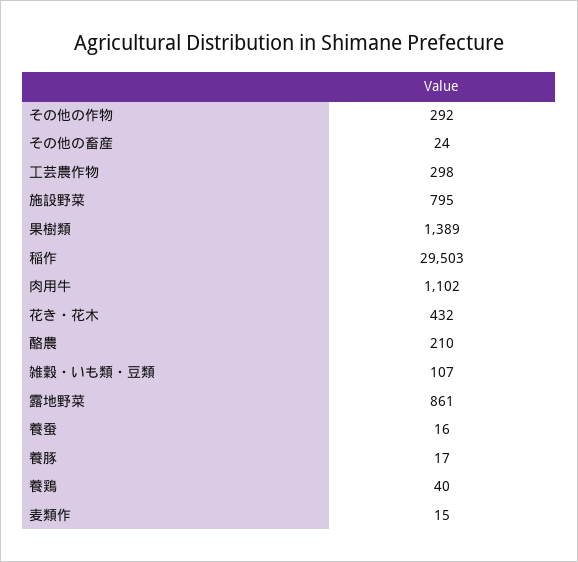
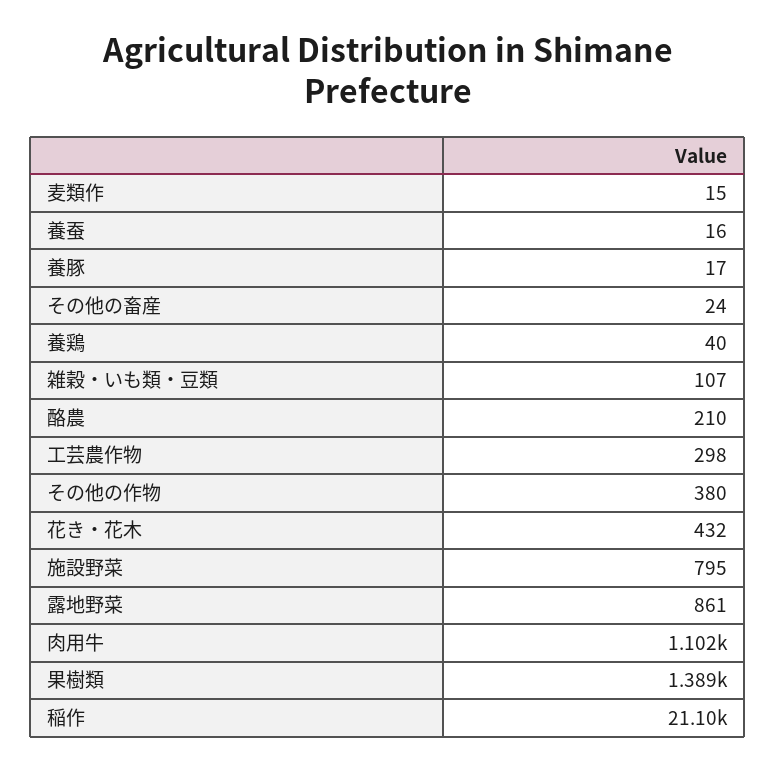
  {
-   "その他の作物": 292,
+   "その他の作物": 380,
    "その他の畜産": 24,
    "工芸農作物": 298,
    "施設野菜": 795,
    "果樹類": 1389,
-   "稲作": 29503,
+   "稲作": 21100,
    "肉用牛": 1102,
    "花き・花木": 432,
    "酪農": 210,
    "雑穀・いも類・豆類": 107,
    "露地野菜": 861,
    "養蚕": 16,
    "養豚": 17,
    "養鶏": 40,
    "麦類作": 15
  }

